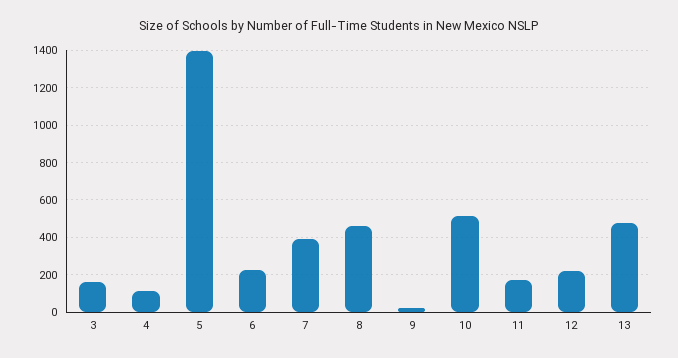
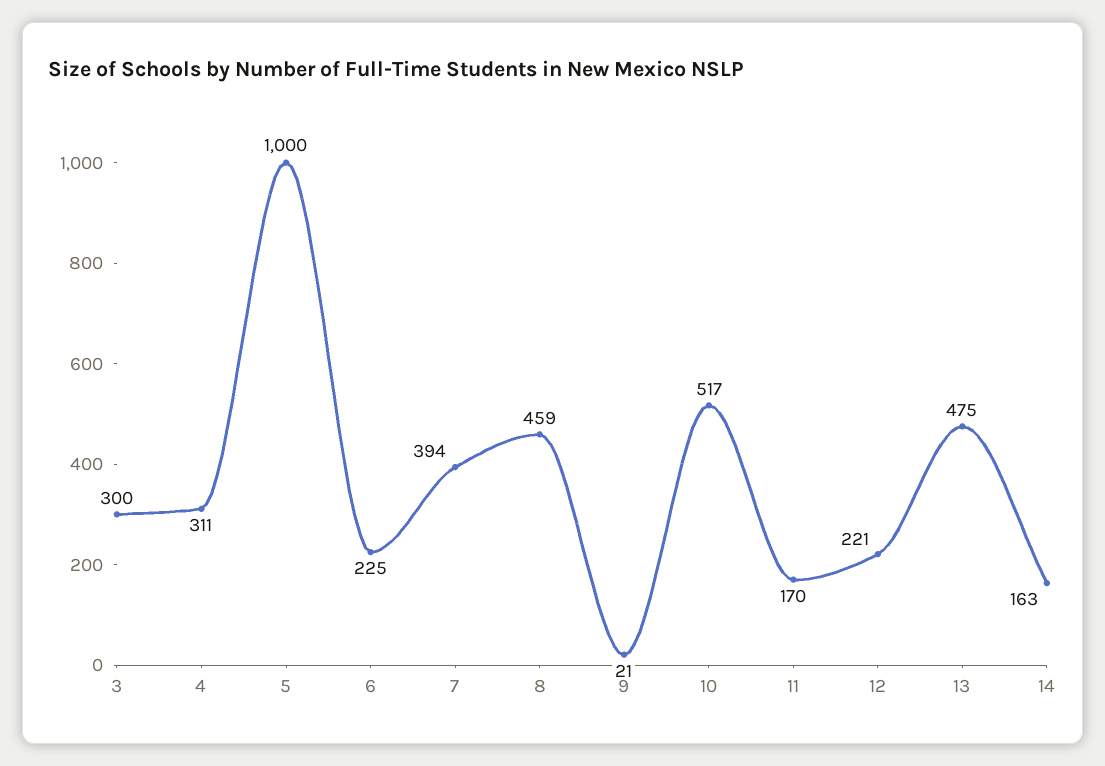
  {
-   "3": 150,
+   "3": 300,
-   "4": 100,
+   "4": 311,
-   "5": 1400,
+   "5": 1000,
    "6": 225,
    "7": 394,
    "8": 459,
    "9": 21,
    "10": 517,
    "11": 170,
    "12": 221,
-   "13": 475
+   "13": 475,
+   "14": 163
  }

